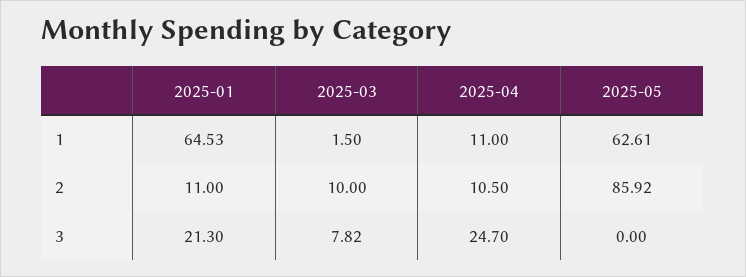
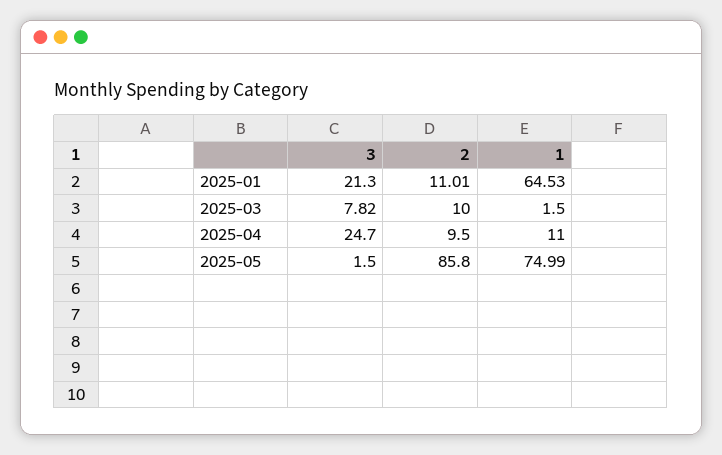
  {
    "2025-01": {
      "1": 64.53,
-     "2": 11,
+     "2": 11.01,
      "3": 21.3
    },
    "2025-03": {
      "1": 1.5,
      "2": 10,
      "3": 7.82
    },
    "2025-04": {
      "1": 11,
-     "2": 10.5,
+     "2": 9.5,
      "3": 24.7
    },
    "2025-05": {
-     "1": 62.61,
+     "1": 74.99,
-     "2": 85.92,
+     "2": 85.8,
-     "3": 0
+     "3": 1.5
    }
  }

